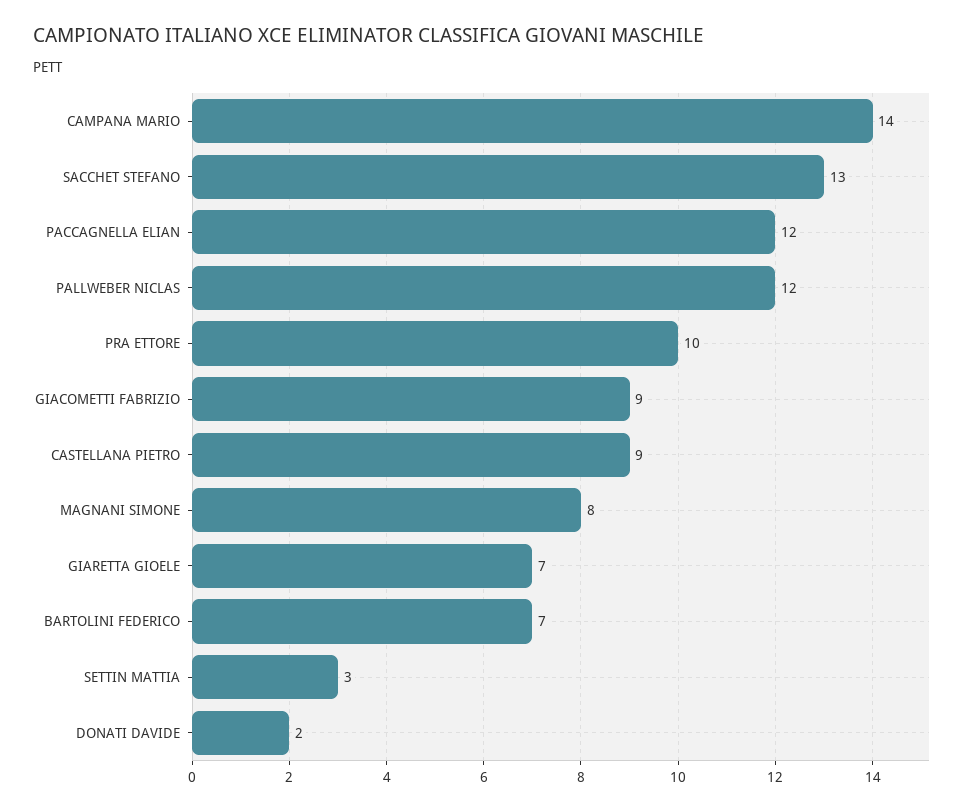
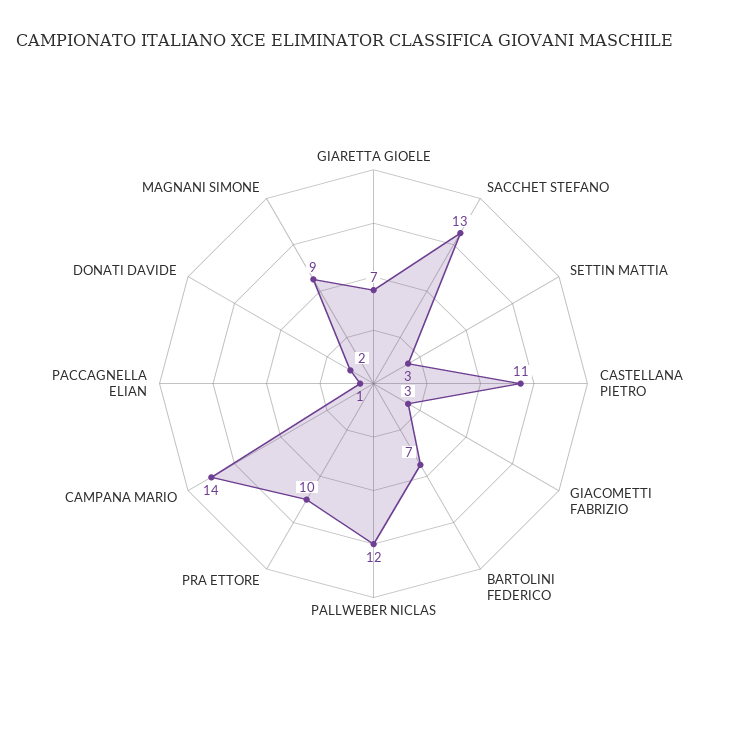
  {
    "CAMPANA MARIO": 14,
    "SACCHET STEFANO": 13,
-   "PACCAGNELLA ELIAN": 12,
+   "PACCAGNELLA ELIAN": 1,
    "PALLWEBER NICLAS": 12,
    "PRA ETTORE": 10,
-   "GIACOMETTI FABRIZIO": 9,
+   "GIACOMETTI FABRIZIO": 3,
-   "CASTELLANA PIETRO": 9,
+   "CASTELLANA PIETRO": 11,
-   "MAGNANI SIMONE": 8,
+   "MAGNANI SIMONE": 9,
    "GIARETTA GIOELE": 7,
    "BARTOLINI FEDERICO": 7,
    "SETTIN MATTIA": 3,
    "DONATI DAVIDE": 2
  }

